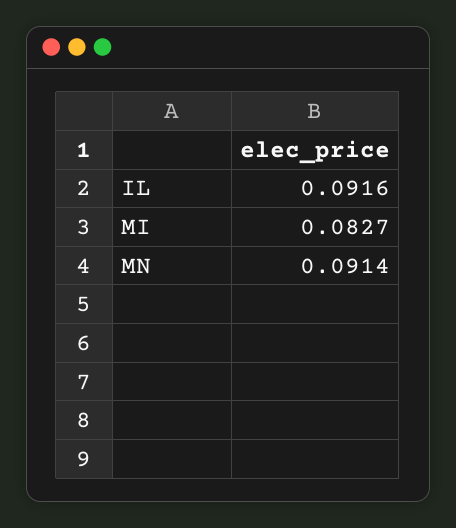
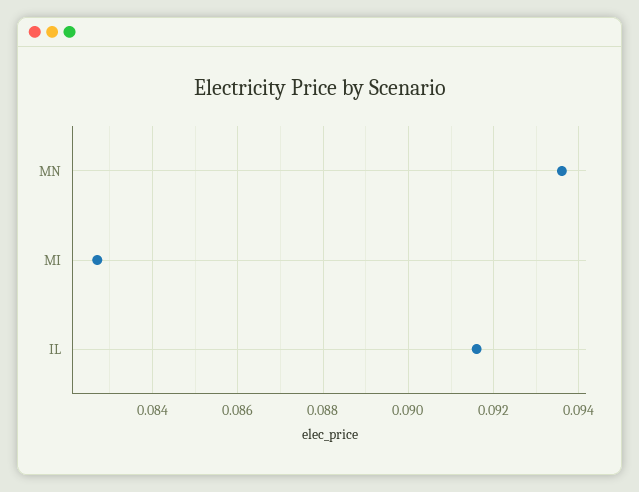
  {
    "IL": 0.0916,
    "MI": 0.0827,
-   "MN": 0.0914
+   "MN": 0.0935
  }

